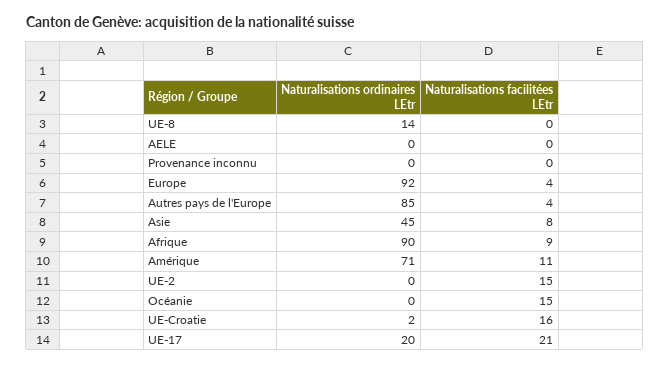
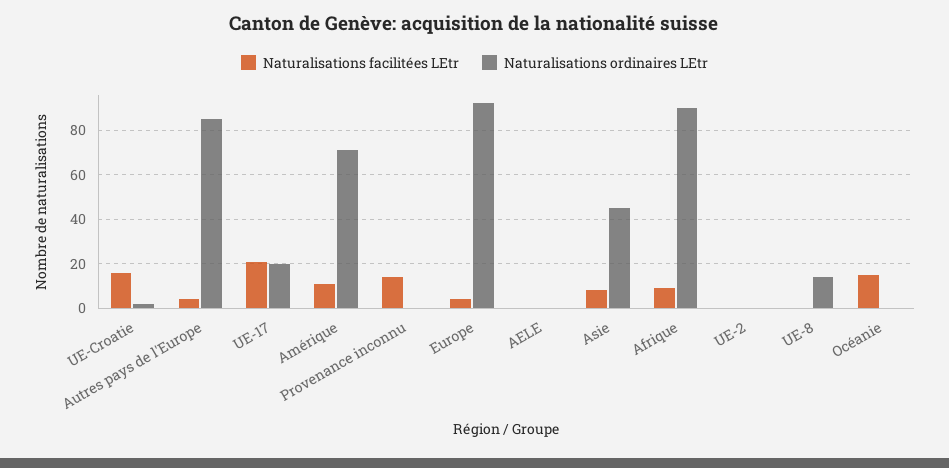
  {
    "Naturalisations ordinaires LEtr": {
      "UE-8": 14,
      "AELE": 0,
      "Provenance inconnu": 0,
      "Europe": 92,
      "Autres pays de l'Europe": 85,
      "Asie": 45,
      "Afrique": 90,
      "Amérique": 71,
      "UE-2": 0,
      "Océanie": 0,
      "UE-Croatie": 2,
      "UE-17": 20
    },
    "Naturalisations facilitées LEtr": {
      "UE-8": 0,
      "AELE": 0,
-     "Provenance inconnu": 0,
+     "Provenance inconnu": 15,
      "Europe": 4,
      "Autres pays de l'Europe": 4,
      "Asie": 8,
      "Afrique": 9,
      "Amérique": 11,
-     "UE-2": 15,
+     "UE-2": 0,
      "Océanie": 15,
      "UE-Croatie": 16,
      "UE-17": 21
    }
  }

